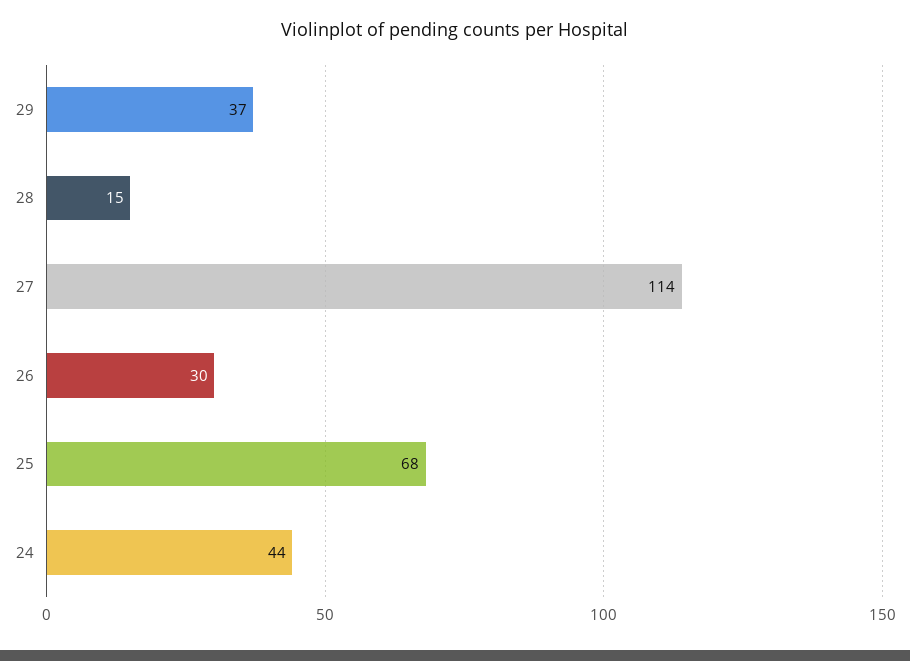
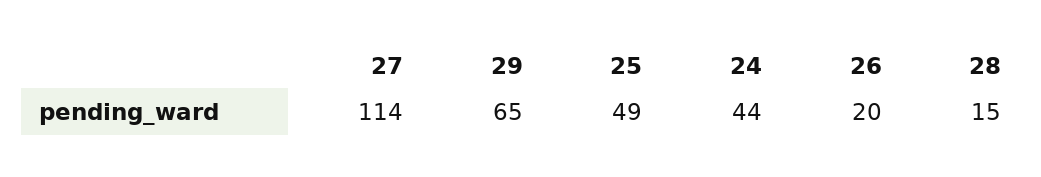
  {
-   "29": 37,
+   "29": 65,
    "28": 15,
    "27": 114,
-   "26": 30,
+   "26": 20,
-   "25": 68,
+   "25": 49,
    "24": 44
  }

